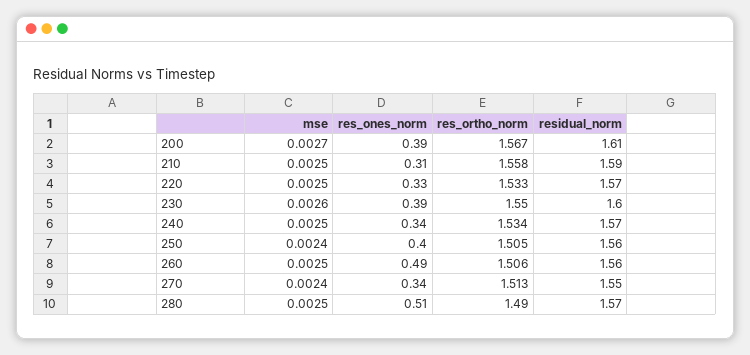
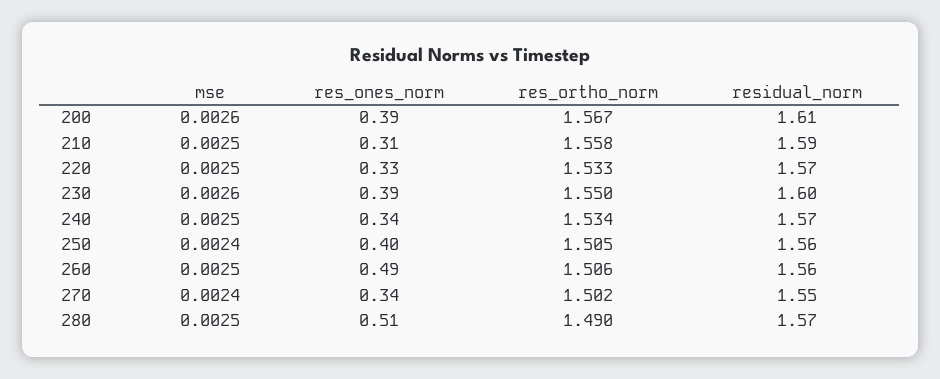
  {
    "mse": {
-     "200": 0.0027,
+     "200": 0.0026,
      "210": 0.0025,
      "220": 0.0025,
      "230": 0.0026,
      "240": 0.0025,
      "250": 0.0024,
      "260": 0.0025,
      "270": 0.0024,
      "280": 0.0025
    },
    "res_ones_norm": {
      "200": 0.39,
      "210": 0.31,
      "220": 0.33,
      "230": 0.39,
      "240": 0.34,
      "250": 0.4,
      "260": 0.49,
      "270": 0.34,
      "280": 0.51
    },
    "res_ortho_norm": {
      "200": 1.567,
      "210": 1.558,
      "220": 1.533,
      "230": 1.55,
      "240": 1.534,
      "250": 1.505,
      "260": 1.506,
-     "270": 1.513,
+     "270": 1.502,
      "280": 1.49
    },
    "residual_norm": {
      "200": 1.61,
      "210": 1.59,
      "220": 1.57,
      "230": 1.6,
      "240": 1.57,
      "250": 1.56,
      "260": 1.56,
      "270": 1.55,
      "280": 1.57
    }
  }

